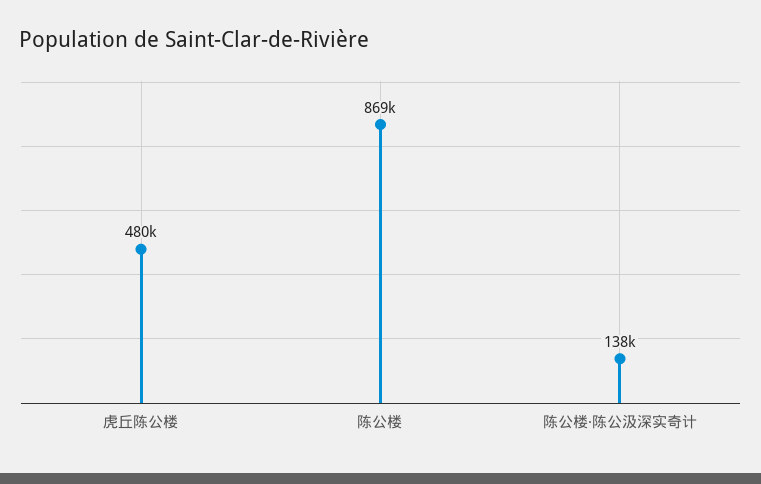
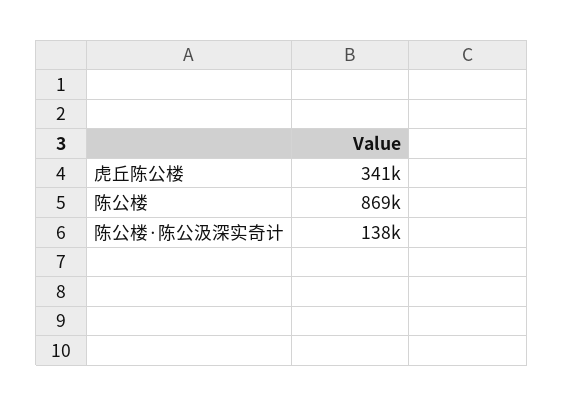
  {
-   "虎丘陈公楼": 480000,
+   "虎丘陈公楼": 341000,
    "陈公楼": 869000,
    "陈公楼·陈公汲深实奇计": 138000
  }

